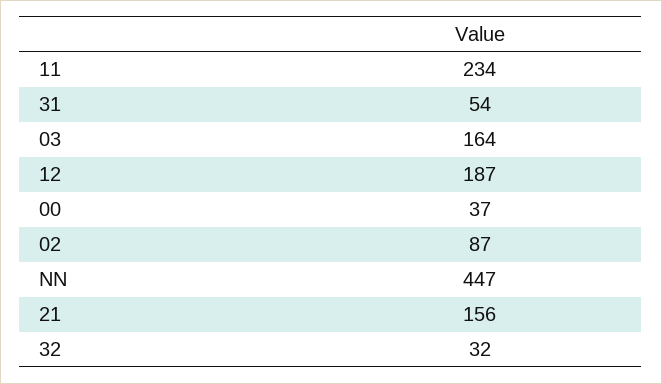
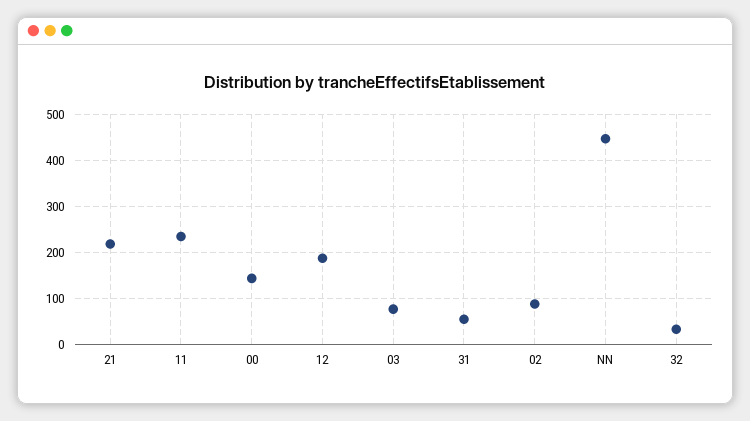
  {
    "11": 234,
    "31": 54,
-   "03": 164,
+   "03": 80,
    "12": 187,
-   "00": 37,
+   "00": 140,
    "02": 87,
    "NN": 447,
-   "21": 156,
+   "21": 220,
    "32": 32
  }

